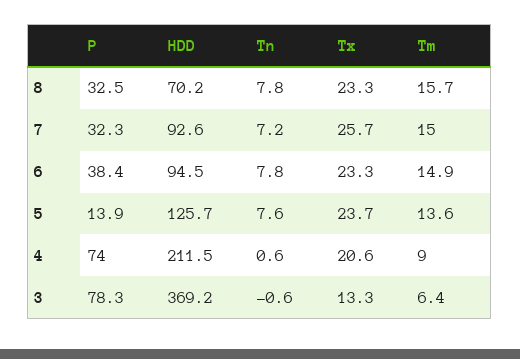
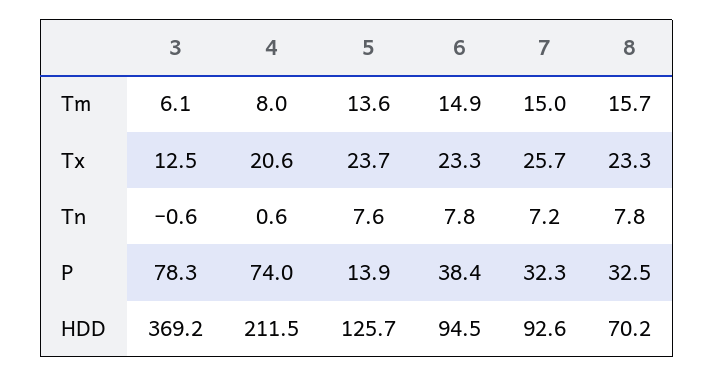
  {
    "P": {
      "8": 32.5,
      "7": 32.3,
      "6": 38.4,
      "5": 13.9,
      "4": 74,
      "3": 78.3
    },
    "HDD": {
      "8": 70.2,
      "7": 92.6,
      "6": 94.5,
      "5": 125.7,
      "4": 211.5,
      "3": 369.2
    },
    "Tn": {
      "8": 7.8,
      "7": 7.2,
      "6": 7.8,
      "5": 7.6,
      "4": 0.6,
      "3": -0.6
    },
    "Tx": {
      "8": 23.3,
      "7": 25.7,
      "6": 23.3,
      "5": 23.7,
      "4": 20.6,
-     "3": 13.3
+     "3": 12.5
    },
    "Tm": {
      "8": 15.7,
      "7": 15,
      "6": 14.9,
      "5": 13.6,
-     "4": 9,
+     "4": 8,
-     "3": 6.4
+     "3": 6.1
    }
  }

